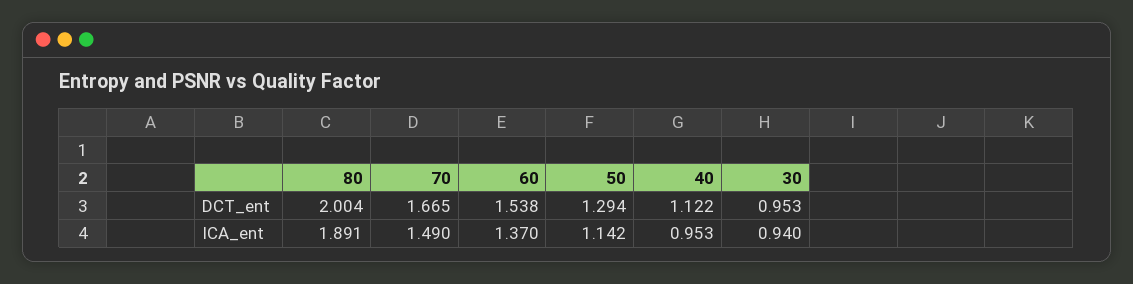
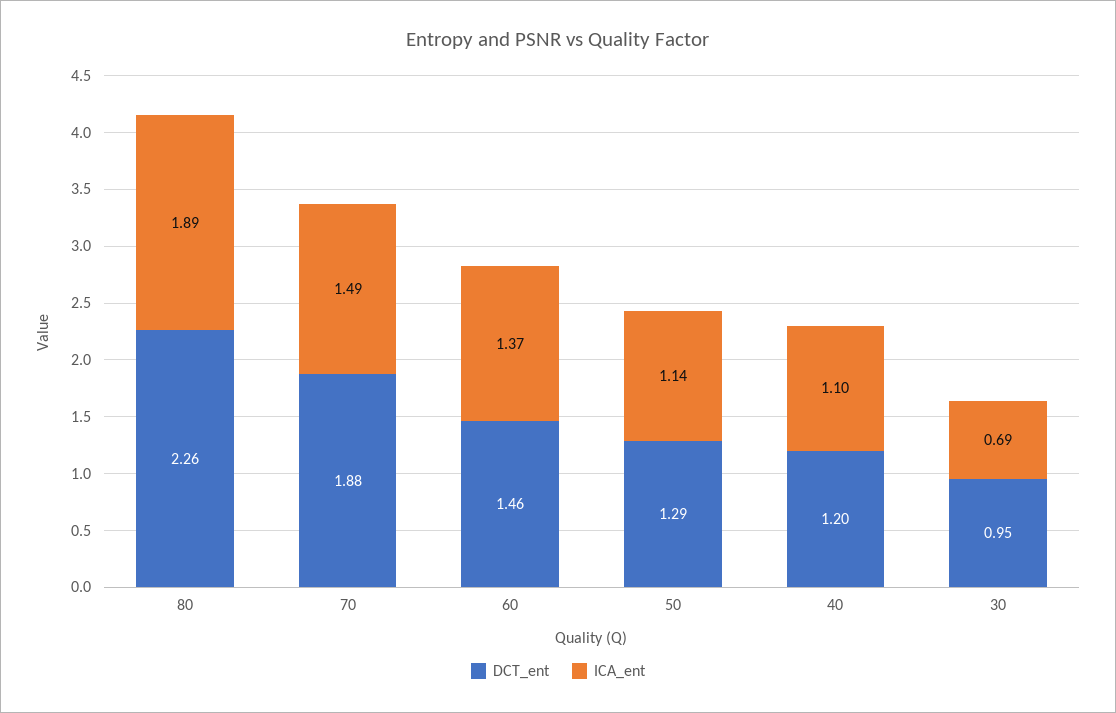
  {
    "DCT_ent": {
-     "80": 2.004,
+     "80": 2.26,
-     "70": 1.665,
+     "70": 1.88,
-     "60": 1.538,
+     "60": 1.46,
      "50": 1.294,
-     "40": 1.122,
+     "40": 1.2,
      "30": 0.953
    },
    "ICA_ent": {
      "80": 1.891,
      "70": 1.49,
      "60": 1.37,
      "50": 1.142,
-     "40": 0.953,
+     "40": 1.1,
-     "30": 0.94
+     "30": 0.69
    }
  }

